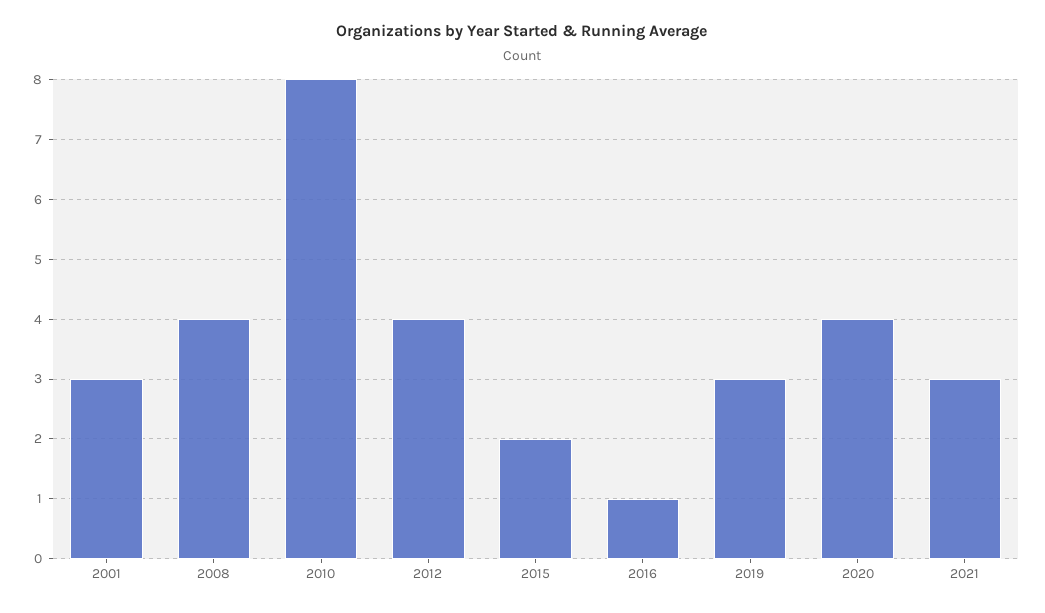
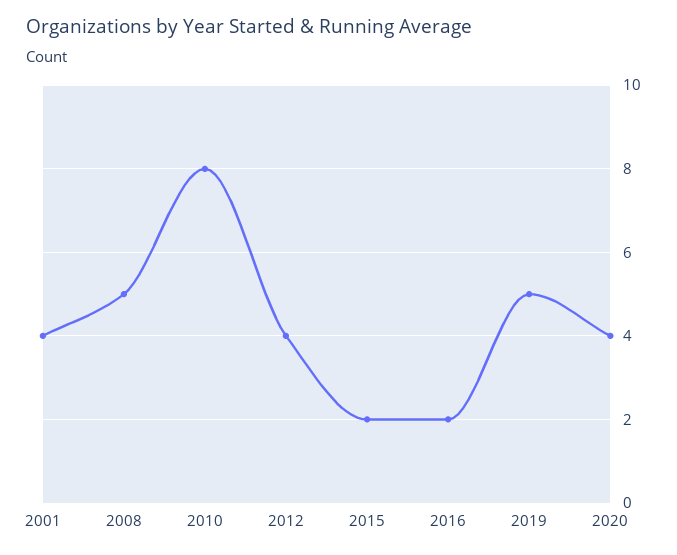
  {
-   "2001": 3,
+   "2001": 4,
-   "2008": 4,
+   "2008": 5,
    "2010": 8,
    "2012": 4,
    "2015": 2,
-   "2016": 1,
+   "2016": 2,
-   "2019": 3,
+   "2019": 5,
-   "2020": 4,
+   "2020": 4
-   "2021": 3
  }

